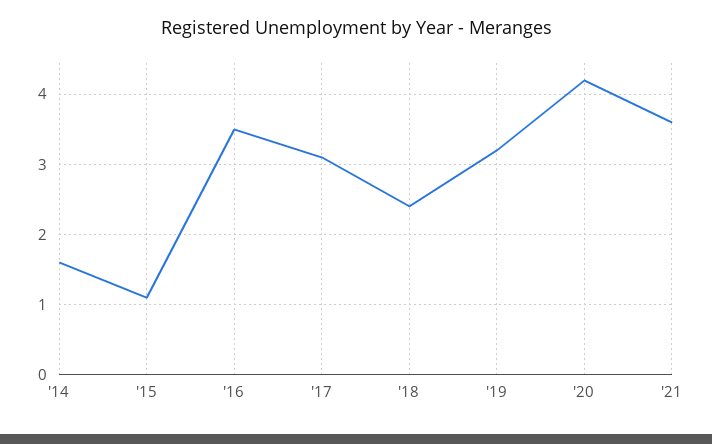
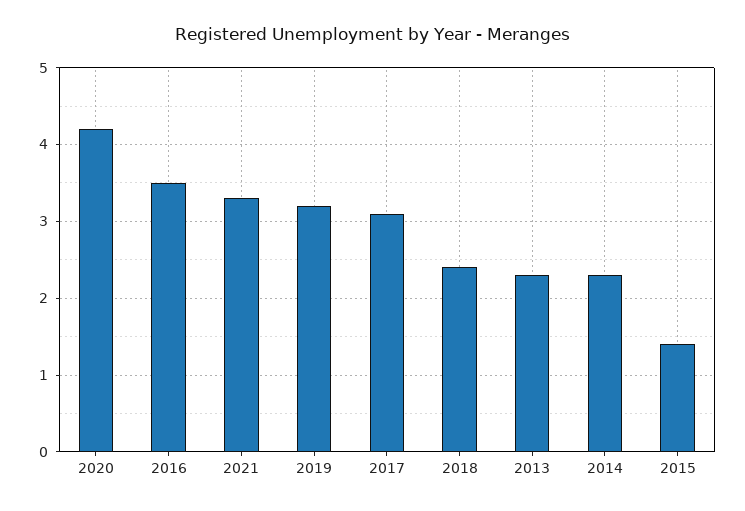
  {
-   "'14": 1.6,
+   "'14": 2.3,
-   "'15": 1.1,
+   "'15": 1.4,
    "'16": 3.5,
    "'17": 3.1,
    "'18": 2.4,
    "'19": 3.2,
    "'20": 4.2,
-   "'21": 3.6
+   "'21": 3.3,
+   "2013": 2.3
  }

